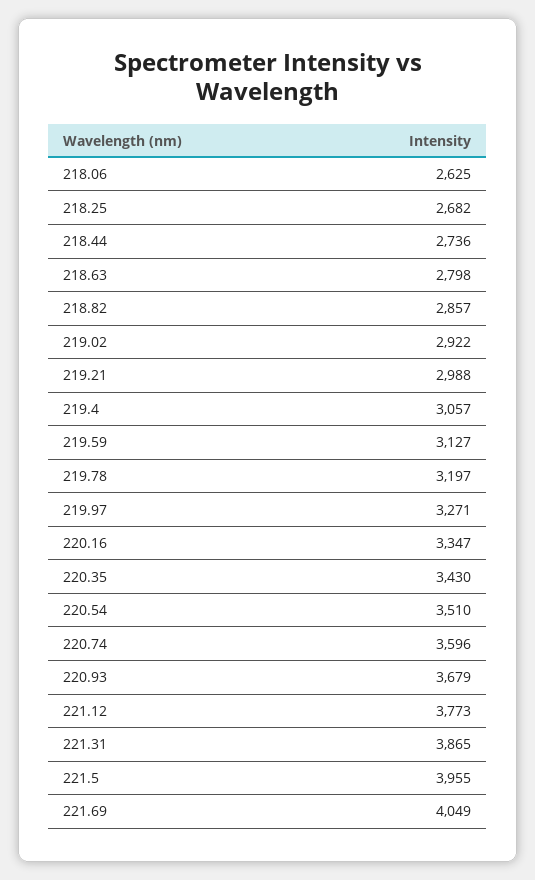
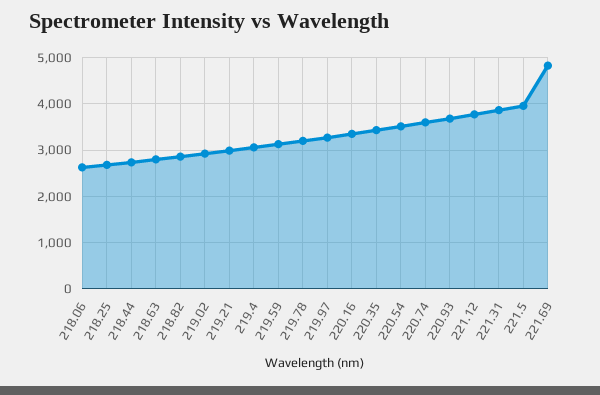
  {
    "218.06": 2625,
    "218.25": 2682,
    "218.44": 2736,
    "218.63": 2798,
    "218.82": 2857,
    "219.02": 2922,
    "219.21": 2988,
    "219.4": 3057,
    "219.59": 3127,
    "219.78": 3197,
    "219.97": 3271,
    "220.16": 3347,
    "220.35": 3430,
    "220.54": 3510,
    "220.74": 3596,
    "220.93": 3679,
    "221.12": 3773,
    "221.31": 3865,
    "221.5": 3955,
-   "221.69": 4049
+   "221.69": 4800
  }

